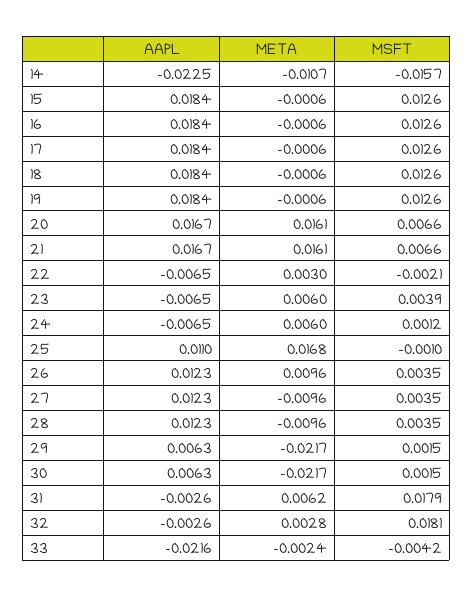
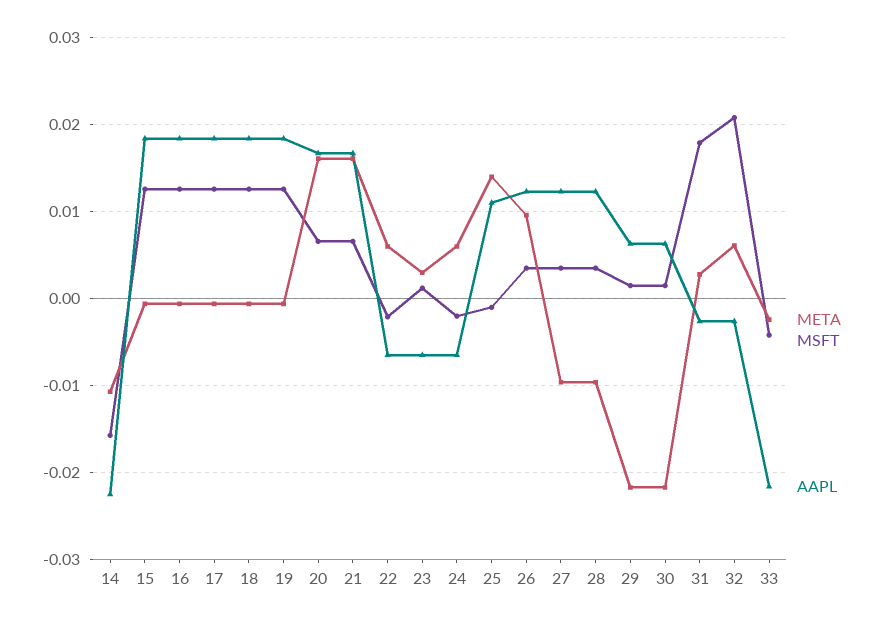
  {
    "AAPL": {
      "14": -0.0225,
      "15": 0.0184,
      "16": 0.0184,
      "17": 0.0184,
      "18": 0.0184,
      "19": 0.0184,
      "20": 0.0167,
      "21": 0.0167,
      "22": -0.0065,
      "23": -0.0065,
      "24": -0.0065,
      "25": 0.011,
      "26": 0.0123,
      "27": 0.0123,
      "28": 0.0123,
      "29": 0.0063,
      "30": 0.0063,
      "31": -0.0026,
      "32": -0.0026,
      "33": -0.0216
    },
    "META": {
      "14": -0.0107,
      "15": -0.0006,
      "16": -0.0006,
      "17": -0.0006,
      "18": -0.0006,
      "19": -0.0006,
      "20": 0.0161,
      "21": 0.0161,
-     "22": 0.003,
+     "22": 0.006,
-     "23": 0.006,
+     "23": 0.003,
      "24": 0.006,
-     "25": 0.0168,
+     "25": 0.014,
      "26": 0.0096,
      "27": -0.0096,
      "28": -0.0096,
      "29": -0.0217,
      "30": -0.0217,
-     "31": 0.0062,
+     "31": 0.003,
-     "32": 0.0028,
+     "32": 0.006,
      "33": -0.0024
    },
    "MSFT": {
      "14": -0.0157,
      "15": 0.0126,
      "16": 0.0126,
      "17": 0.0126,
      "18": 0.0126,
      "19": 0.0126,
      "20": 0.0066,
      "21": 0.0066,
      "22": -0.0021,
-     "23": 0.0039,
+     "23": 0.001,
-     "24": 0.0012,
+     "24": -0.002,
      "25": -0.001,
      "26": 0.0035,
      "27": 0.0035,
      "28": 0.0035,
      "29": 0.0015,
      "30": 0.0015,
      "31": 0.0179,
-     "32": 0.0181,
+     "32": 0.021,
      "33": -0.0042
    }
  }

